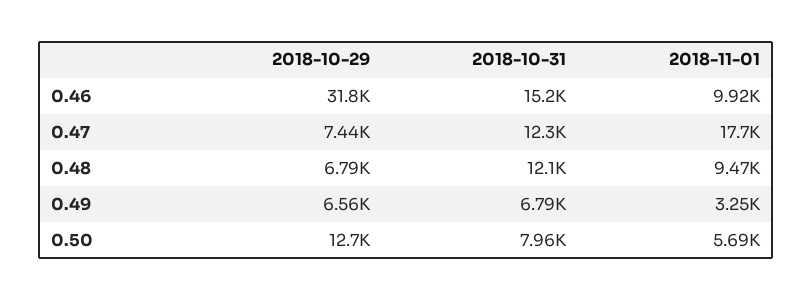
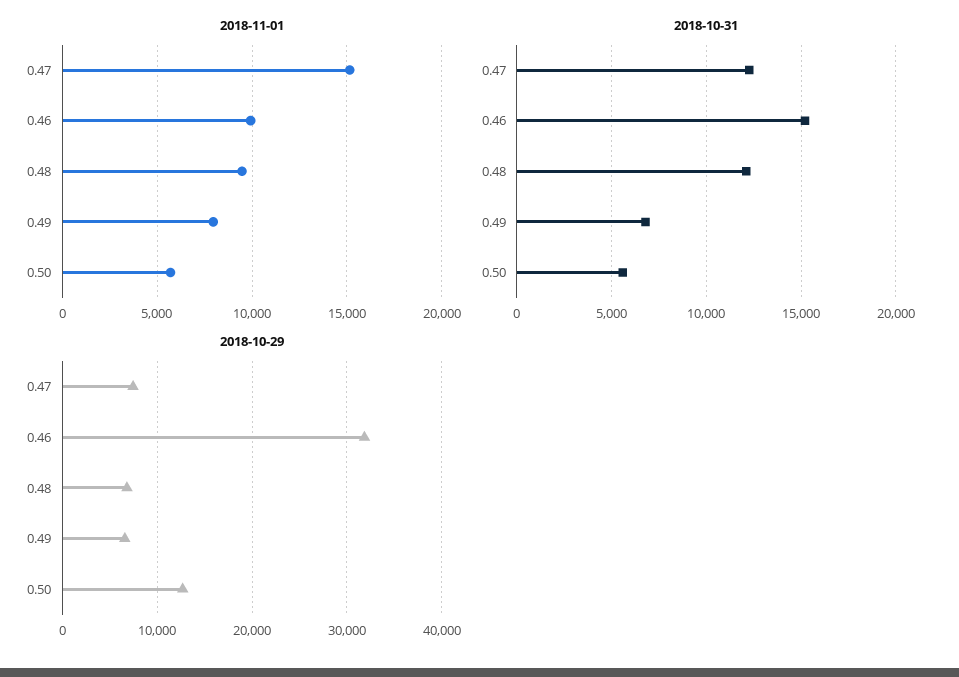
  {
    "2018-10-29": {
      "0.46": 31800,
      "0.47": 7440,
      "0.48": 6790,
      "0.49": 6560,
      "0.50": 12700
    },
    "2018-10-31": {
      "0.46": 15200,
      "0.47": 12300,
      "0.48": 12100,
      "0.49": 6790,
-     "0.50": 7960
+     "0.50": 5500
    },
    "2018-11-01": {
      "0.46": 9920,
-     "0.47": 17700,
+     "0.47": 15000,
      "0.48": 9470,
-     "0.49": 3250,
+     "0.49": 8000,
      "0.50": 5690
    }
  }

